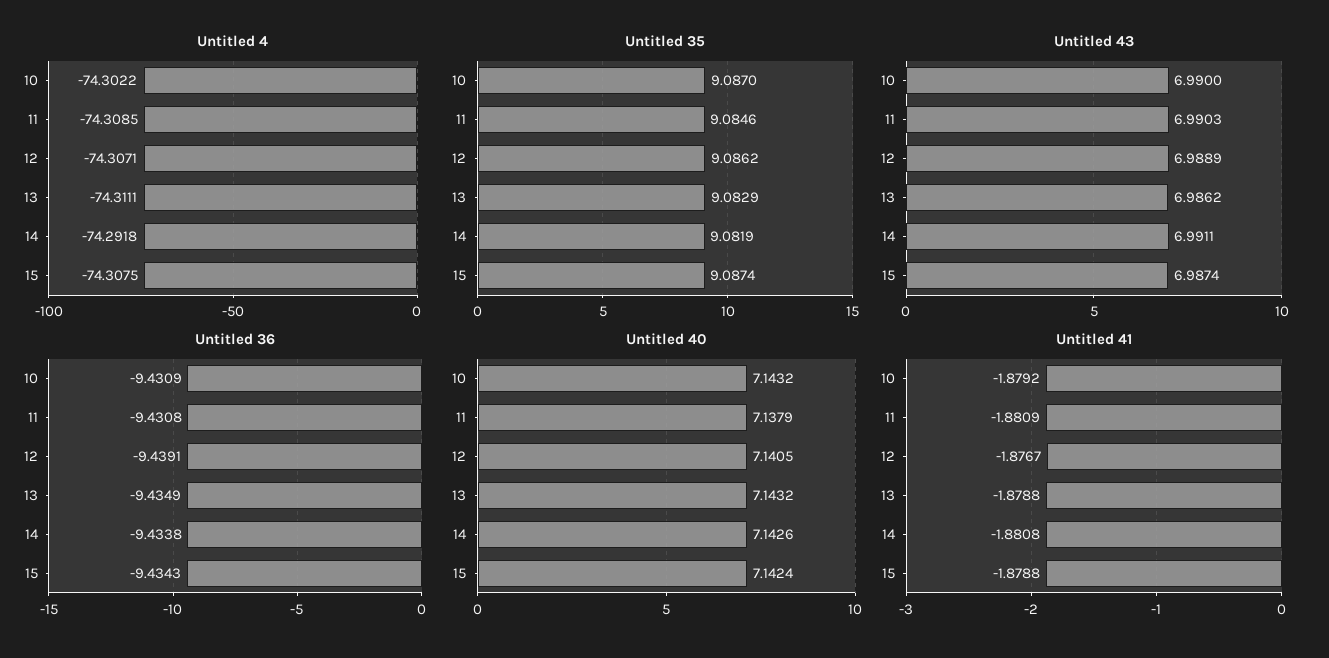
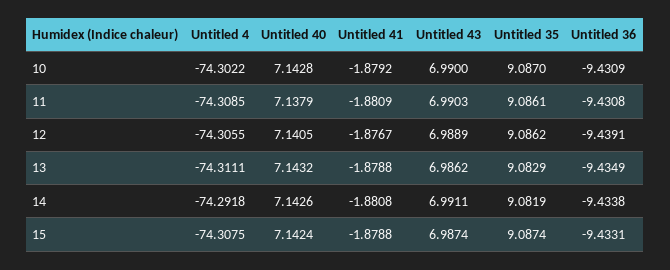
  {
    "Untitled 4": {
      "10": -74.3022,
      "11": -74.3085,
-     "12": -74.3071,
+     "12": -74.3055,
      "13": -74.3111,
      "14": -74.2918,
      "15": -74.3075
    },
    "Untitled 35": {
      "10": 9.087,
-     "11": 9.0846,
+     "11": 9.0861,
      "12": 9.0862,
      "13": 9.0829,
      "14": 9.0819,
      "15": 9.0874
    },
    "Untitled 43": {
      "10": 6.99,
      "11": 6.9903,
      "12": 6.9889,
      "13": 6.9862,
      "14": 6.9911,
      "15": 6.9874
    },
    "Untitled 36": {
      "10": -9.4309,
      "11": -9.4308,
      "12": -9.4391,
      "13": -9.4349,
      "14": -9.4338,
-     "15": -9.4343
+     "15": -9.4331
    },
    "Untitled 40": {
-     "10": 7.1432,
+     "10": 7.1428,
      "11": 7.1379,
      "12": 7.1405,
      "13": 7.1432,
      "14": 7.1426,
      "15": 7.1424
    },
    "Untitled 41": {
      "10": -1.8792,
      "11": -1.8809,
      "12": -1.8767,
      "13": -1.8788,
      "14": -1.8808,
      "15": -1.8788
    }
  }

